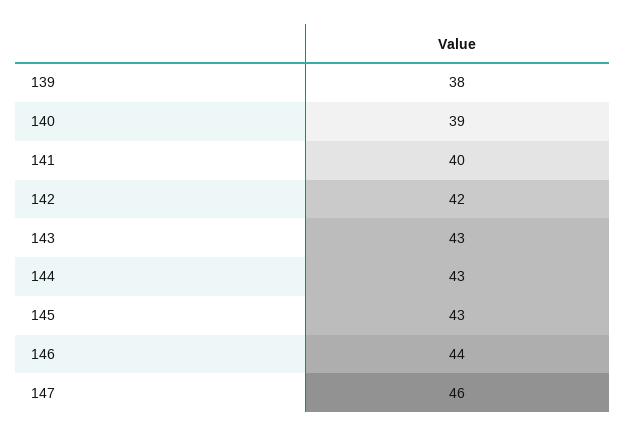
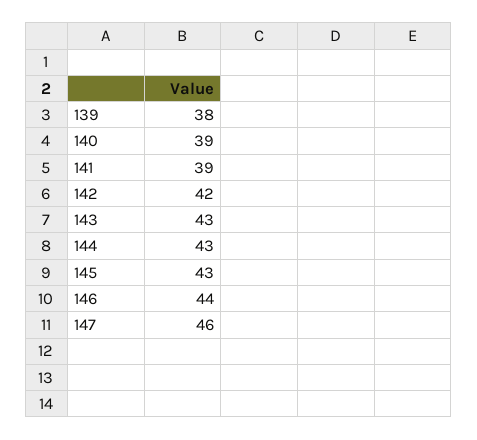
  {
    "139": 38,
    "140": 39,
-   "141": 40,
+   "141": 39,
    "142": 42,
    "143": 43,
    "144": 43,
    "145": 43,
    "146": 44,
    "147": 46
  }

